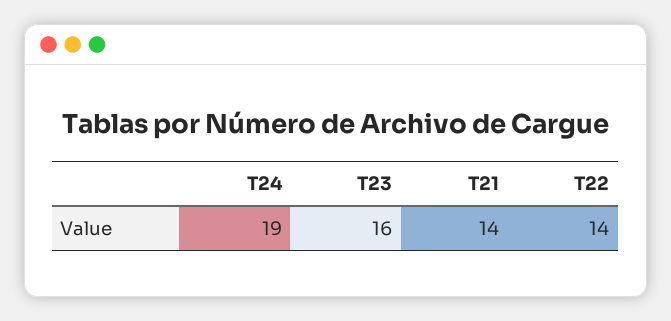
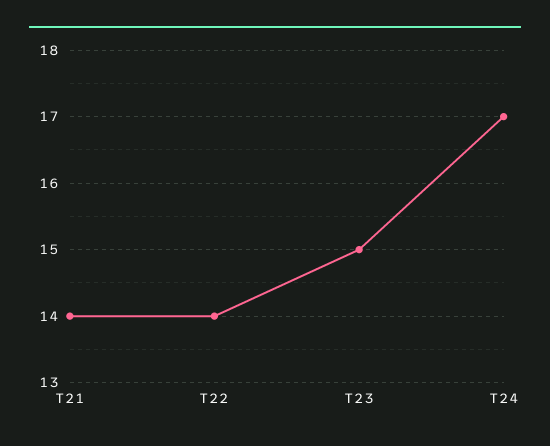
  {
-   "T24": 19,
+   "T24": 17,
-   "T23": 16,
+   "T23": 15,
    "T21": 14,
    "T22": 14
  }

